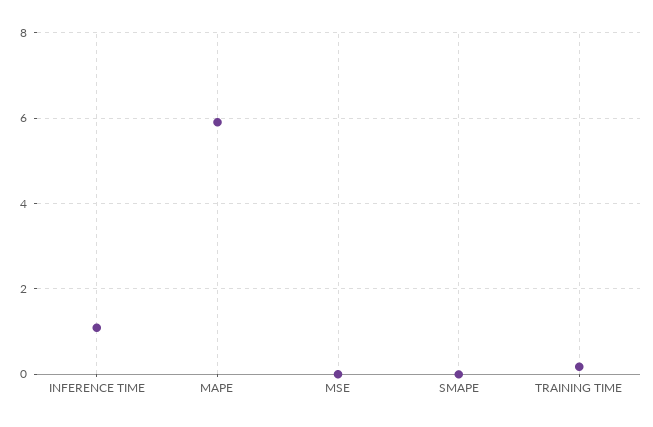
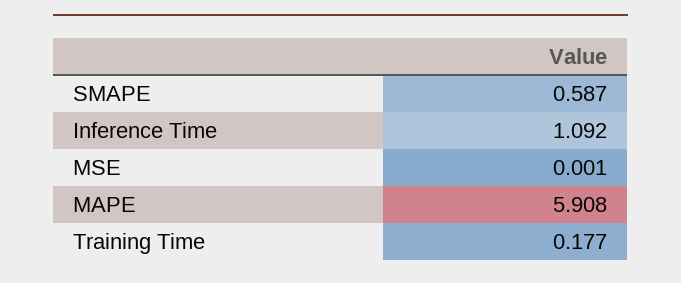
  {
    "INFERENCE TIME": 1.092,
    "MAPE": 5.908,
    "MSE": 0.001,
-   "SMAPE": 0,
+   "SMAPE": 0.587,
    "TRAINING TIME": 0.177
  }

